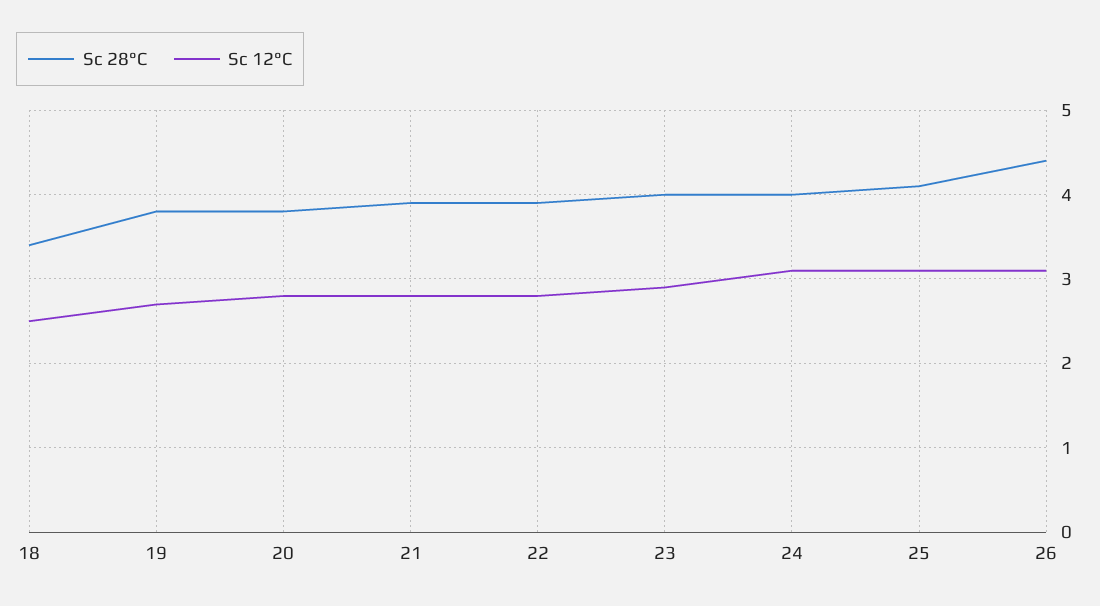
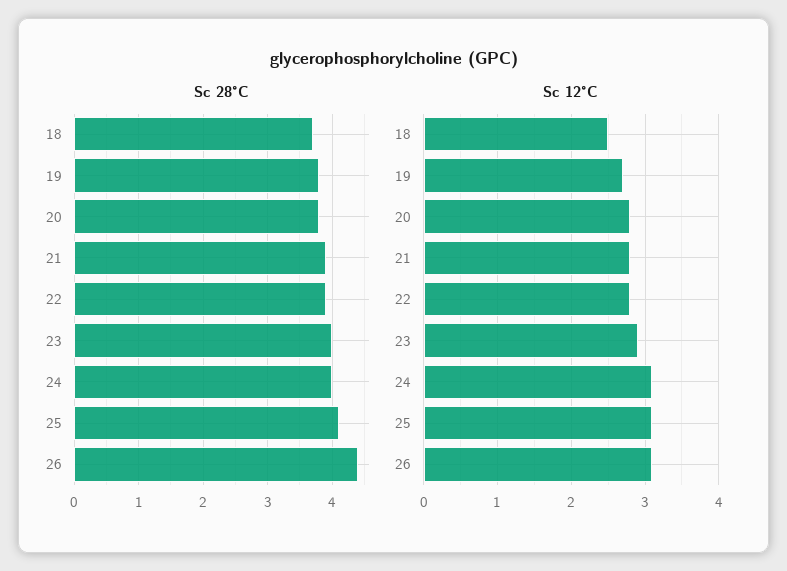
  {
    "Sc 28°C": {
-     "18": 3.4,
+     "18": 3.7,
      "19": 3.8,
      "20": 3.8,
      "21": 3.9,
      "22": 3.9,
      "23": 4,
      "24": 4,
      "25": 4.1,
      "26": 4.4
    },
    "Sc 12°C": {
      "18": 2.5,
      "19": 2.7,
      "20": 2.8,
      "21": 2.8,
      "22": 2.8,
      "23": 2.9,
      "24": 3.1,
      "25": 3.1,
      "26": 3.1
    }
  }

